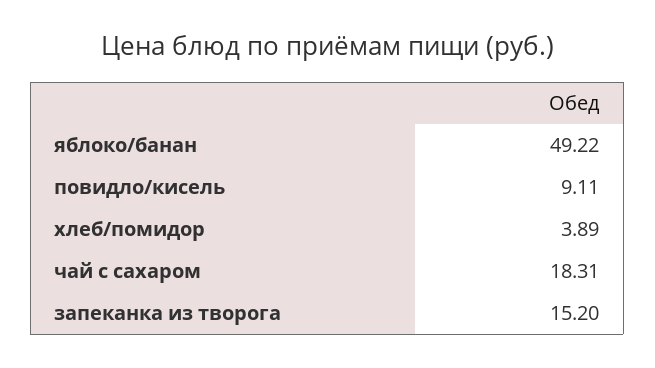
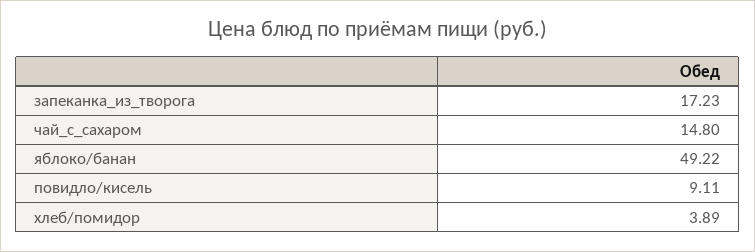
  {
    "яблоко/банан": 49.22,
    "повидло/кисель": 9.11,
    "хлеб/помидор": 3.89,
-   "чай с сахаром": 18.31,
+   "чай с сахаром": 14.8,
-   "запеканка из творога": 15.2
+   "запеканка из творога": 17.23
  }

